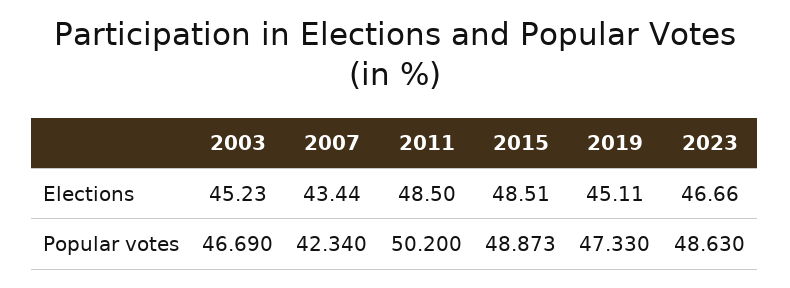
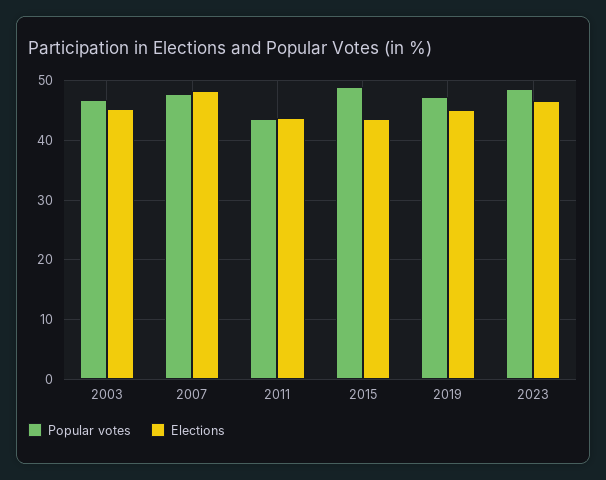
  {
    "Elections": {
      "2003": 45.23,
-     "2007": 43.44,
+     "2007": 48,
-     "2011": 48.5,
+     "2011": 44,
-     "2015": 48.51,
+     "2015": 44,
      "2019": 45.11,
      "2023": 46.66
    },
    "Popular votes": {
      "2003": 46.69,
-     "2007": 42.34,
+     "2007": 48,
-     "2011": 50.2,
+     "2011": 44,
      "2015": 48.873,
      "2019": 47.33,
      "2023": 48.63
    }
  }

